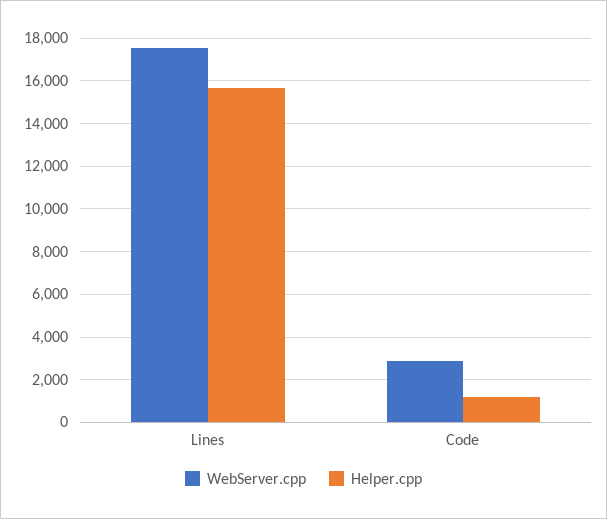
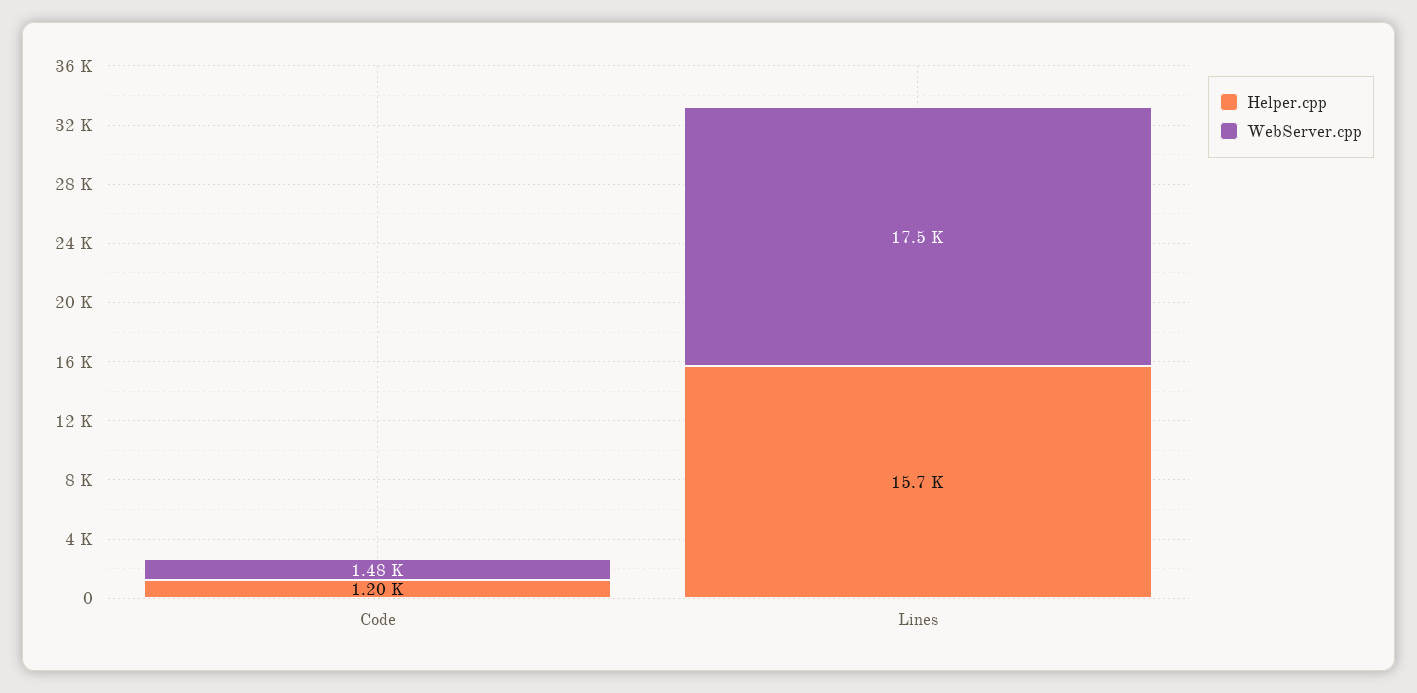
  {
    "WebServer.cpp": {
      "Lines": 17500,
-     "Code": 3000
+     "Code": 1480
    },
    "Helper.cpp": {
      "Lines": 15700,
      "Code": 1200
    }
  }

